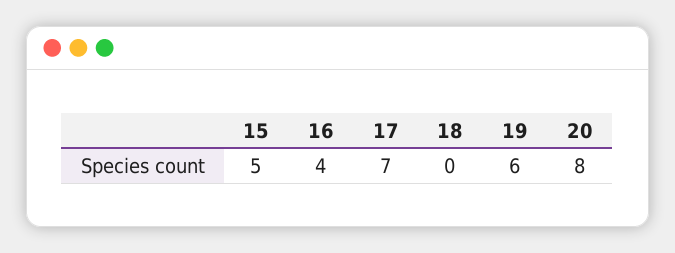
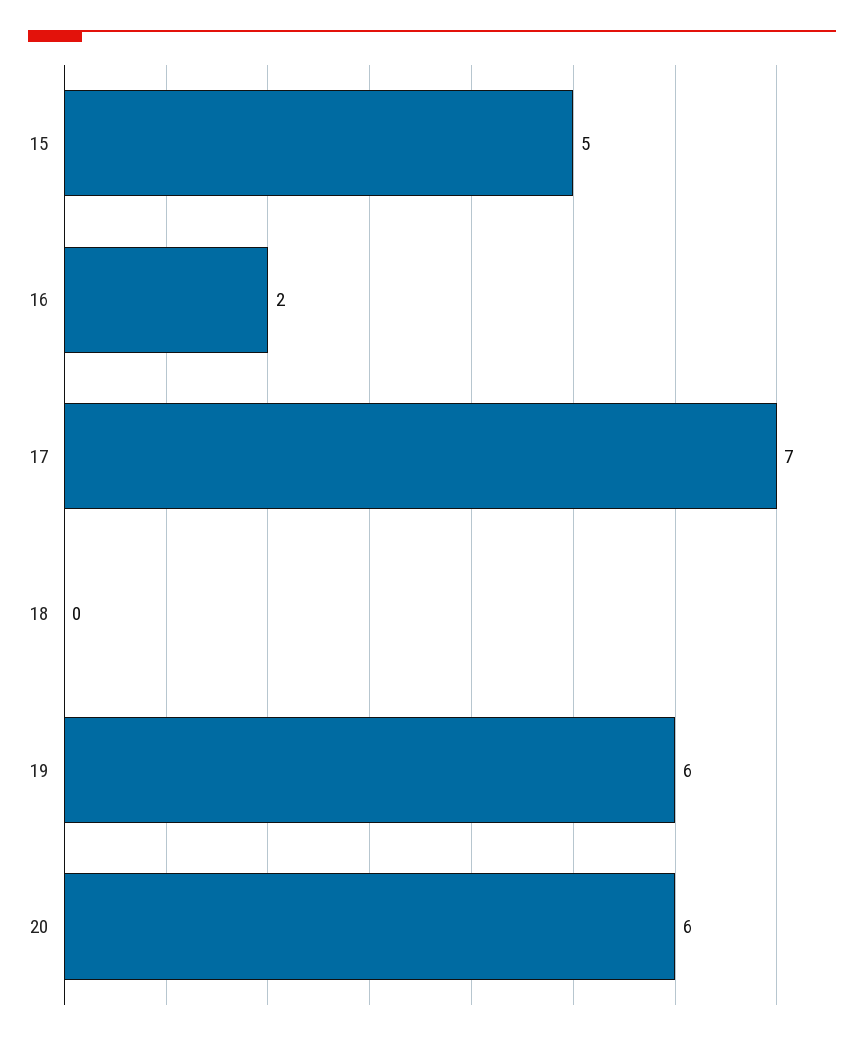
  {
    "15": 5,
-   "16": 4,
+   "16": 2,
    "17": 7,
    "18": 0,
    "19": 6,
-   "20": 8
+   "20": 6
  }

